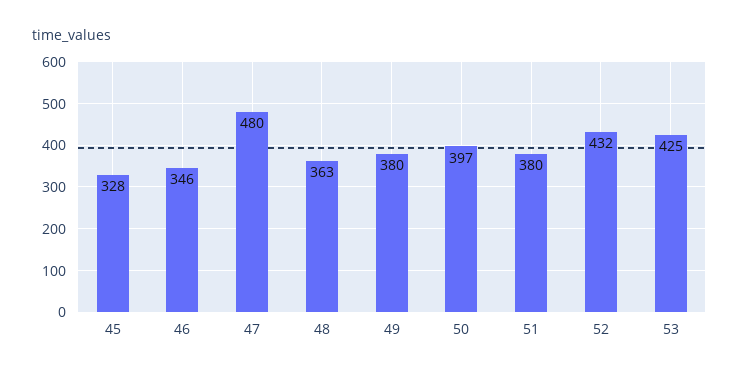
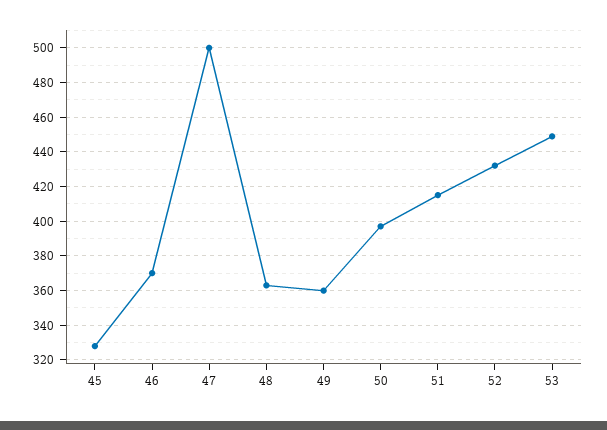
  {
    "45": 328,
-   "46": 346,
+   "46": 370,
-   "47": 480,
+   "47": 500,
    "48": 363,
-   "49": 380,
+   "49": 360,
    "50": 397,
-   "51": 380,
+   "51": 415,
    "52": 432,
-   "53": 425
+   "53": 450
  }

